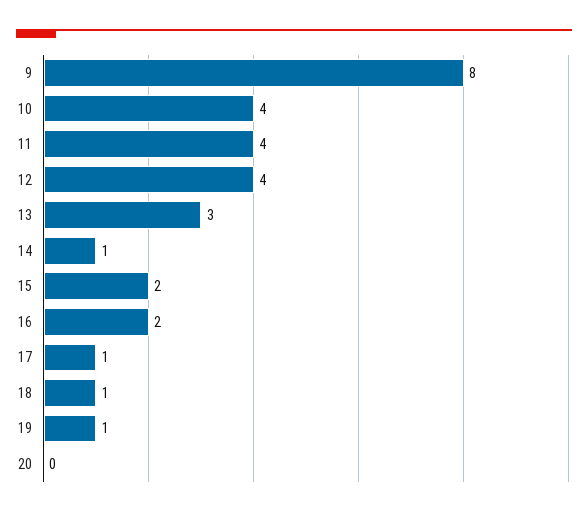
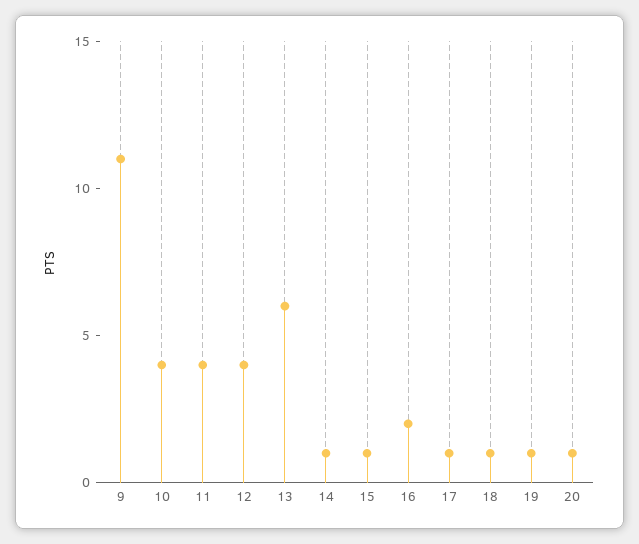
  {
-   "9": 8,
+   "9": 11,
    "10": 4,
    "11": 4,
    "12": 4,
-   "13": 3,
+   "13": 6,
    "14": 1,
-   "15": 2,
+   "15": 1,
    "16": 2,
    "17": 1,
    "18": 1,
    "19": 1,
-   "20": 0
+   "20": 1
  }

